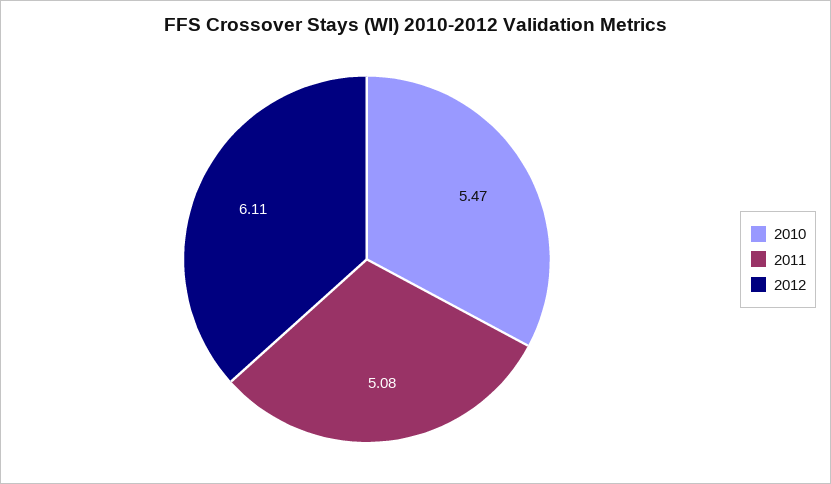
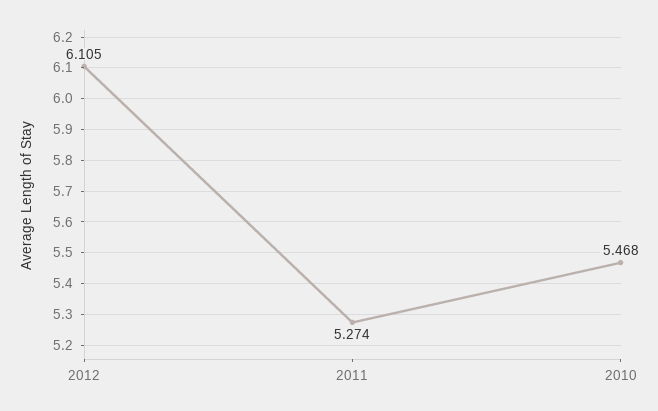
  {
    "2010": 5.468,
-   "2011": 5.08,
+   "2011": 5.274,
    "2012": 6.105
  }

